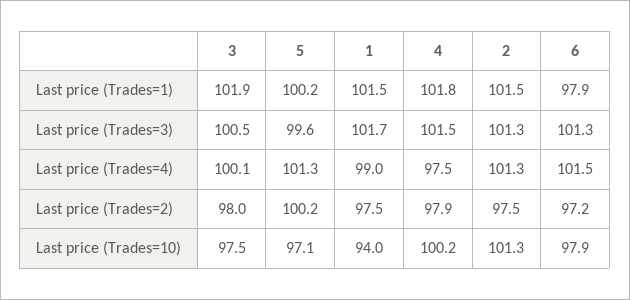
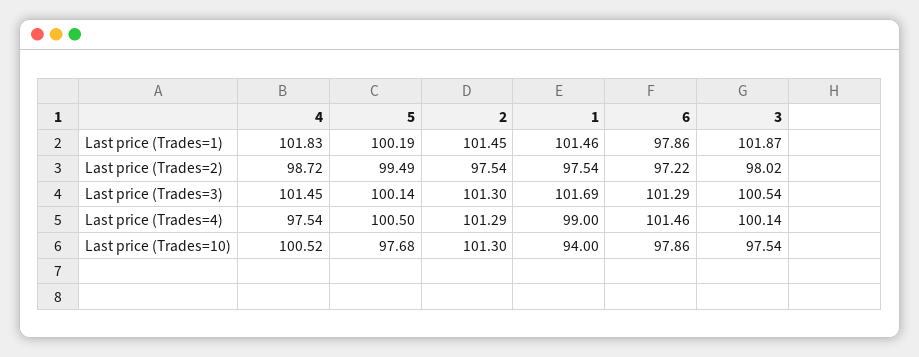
  {
    "3": {
      "Last price (Trades=1)": 101.87,
      "Last price (Trades=3)": 100.54,
      "Last price (Trades=4)": 100.14,
      "Last price (Trades=2)": 98.02,
      "Last price (Trades=10)": 97.54
    },
    "5": {
      "Last price (Trades=1)": 100.19,
-     "Last price (Trades=3)": 99.6,
+     "Last price (Trades=3)": 100.14,
-     "Last price (Trades=4)": 101.3,
+     "Last price (Trades=4)": 100.5,
-     "Last price (Trades=2)": 100.2,
+     "Last price (Trades=2)": 99.49,
-     "Last price (Trades=10)": 97.1
+     "Last price (Trades=10)": 97.68
    },
    "1": {
      "Last price (Trades=1)": 101.46,
      "Last price (Trades=3)": 101.69,
      "Last price (Trades=4)": 99,
      "Last price (Trades=2)": 97.54,
      "Last price (Trades=10)": 94
    },
    "4": {
      "Last price (Trades=1)": 101.83,
      "Last price (Trades=3)": 101.45,
      "Last price (Trades=4)": 97.54,
-     "Last price (Trades=2)": 97.9,
+     "Last price (Trades=2)": 98.72,
-     "Last price (Trades=10)": 100.2
+     "Last price (Trades=10)": 100.52
    },
    "2": {
      "Last price (Trades=1)": 101.45,
      "Last price (Trades=3)": 101.3,
      "Last price (Trades=4)": 101.29,
      "Last price (Trades=2)": 97.54,
      "Last price (Trades=10)": 101.3
    },
    "6": {
      "Last price (Trades=1)": 97.86,
      "Last price (Trades=3)": 101.29,
      "Last price (Trades=4)": 101.46,
      "Last price (Trades=2)": 97.22,
      "Last price (Trades=10)": 97.86
    }
  }

